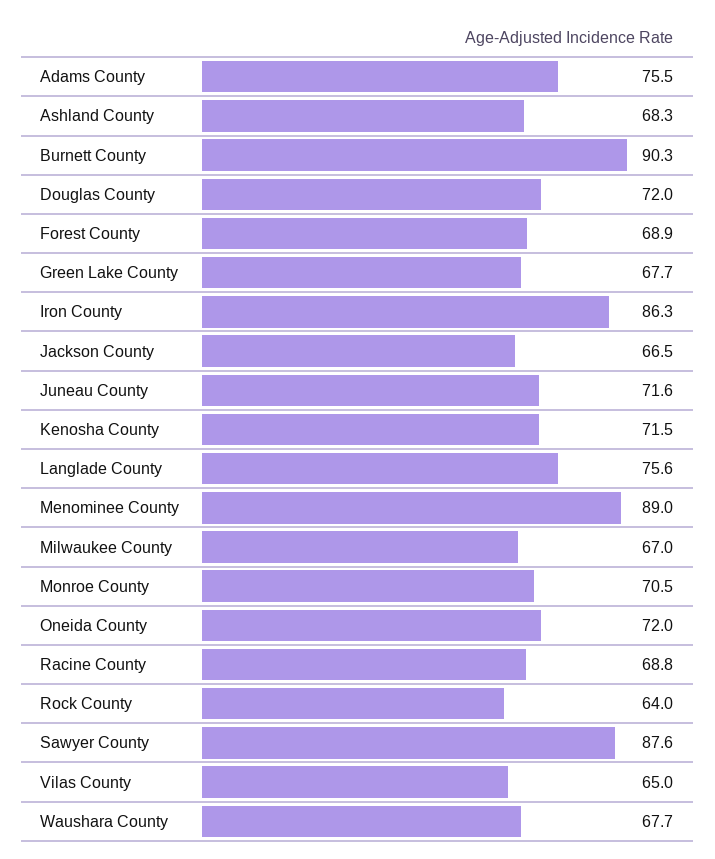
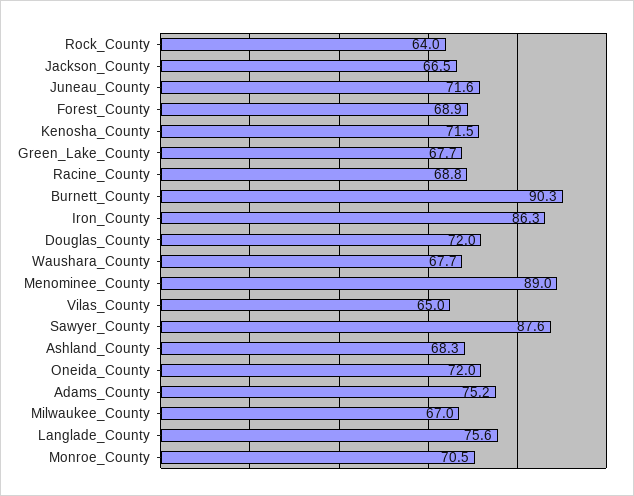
  {
-   "Adams County": 75.5,
+   "Adams County": 75.2,
    "Ashland County": 68.3,
    "Burnett County": 90.3,
    "Douglas County": 72,
    "Forest County": 68.9,
    "Green Lake County": 67.7,
    "Iron County": 86.3,
    "Jackson County": 66.5,
    "Juneau County": 71.6,
    "Kenosha County": 71.5,
    "Langlade County": 75.6,
    "Menominee County": 89,
    "Milwaukee County": 67,
    "Monroe County": 70.5,
    "Oneida County": 72,
    "Racine County": 68.8,
    "Rock County": 64,
    "Sawyer County": 87.6,
    "Vilas County": 65,
    "Waushara County": 67.7
  }

